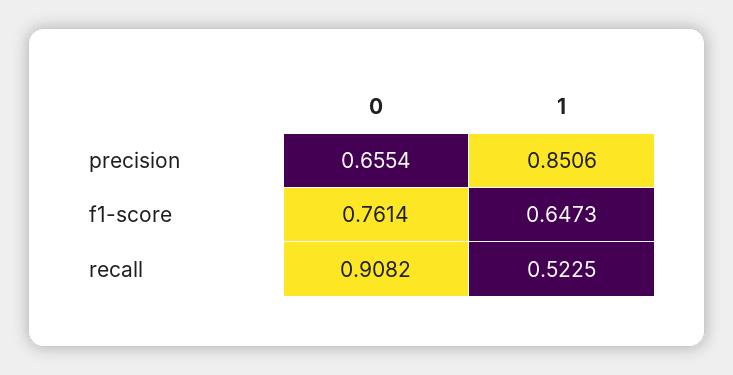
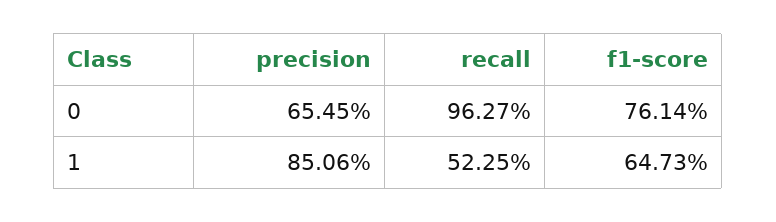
  {
    "0": {
-     "precision": 0.6554,
+     "precision": 0.6545,
      "f1-score": 0.7614,
-     "recall": 0.9082
+     "recall": 0.9627
    },
    "1": {
      "precision": 0.8506,
      "f1-score": 0.6473,
      "recall": 0.5225
    }
  }

